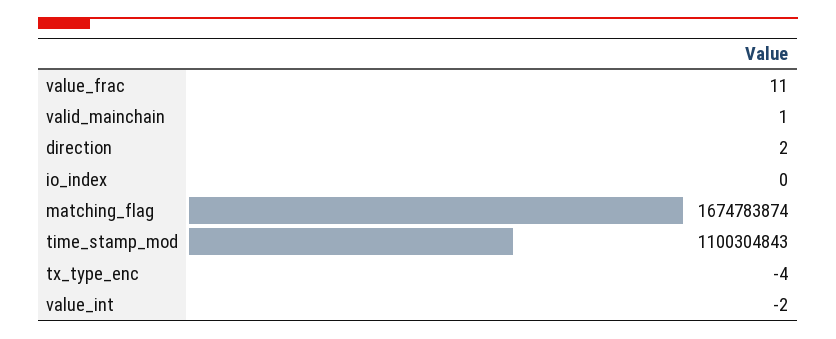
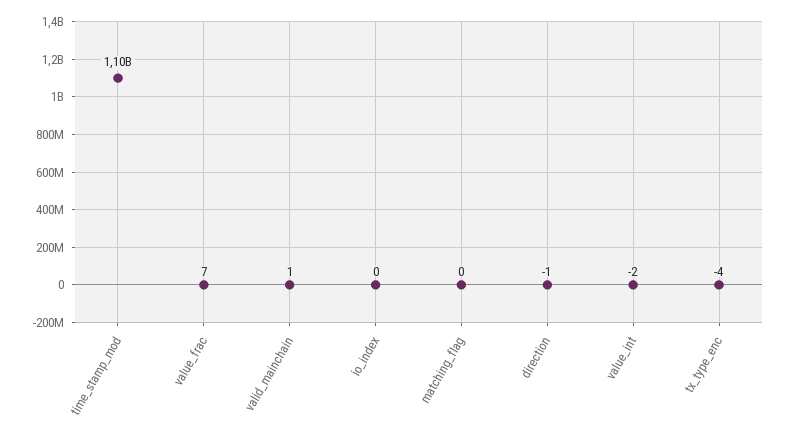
  {
-   "value_frac": 11,
+   "value_frac": 7,
    "valid_mainchain": 1,
-   "direction": 2,
+   "direction": -1,
    "io_index": 0,
-   "matching_flag": 1674783874,
+   "matching_flag": 0,
    "time_stamp_mod": 1100304843,
    "tx_type_enc": -4,
    "value_int": -2
  }

